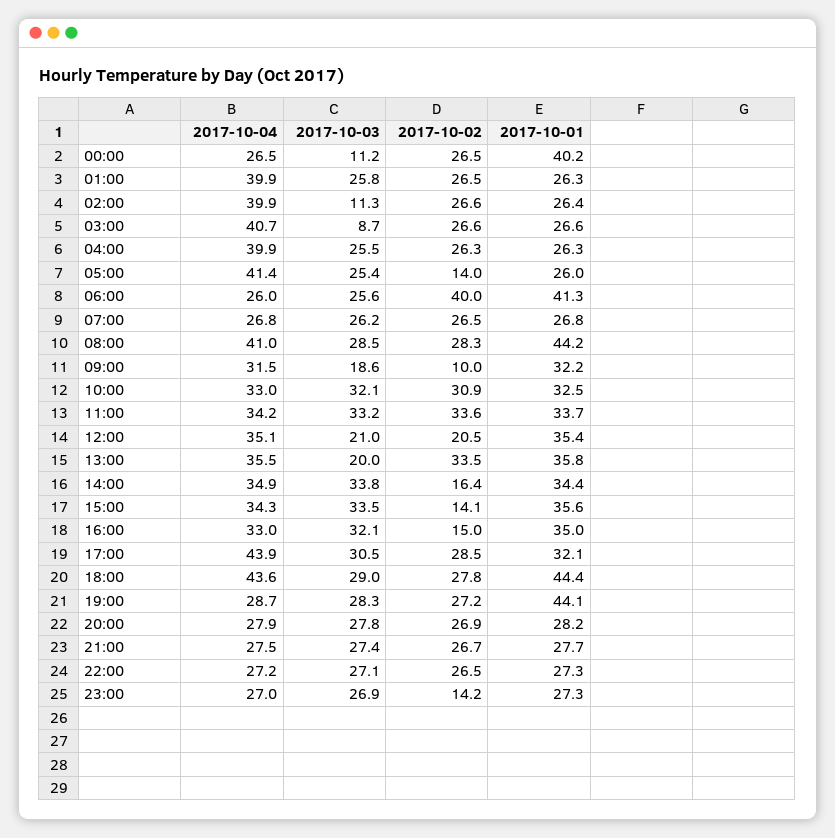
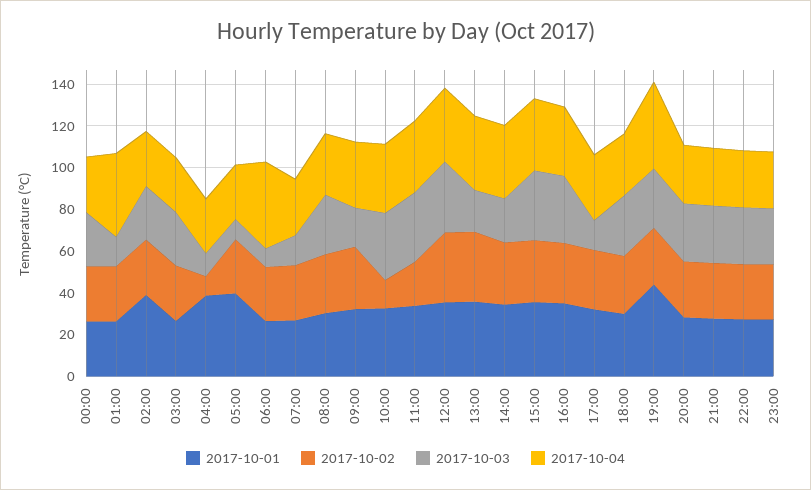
  {
    "2017-10-04": {
      "00:00": 26.5,
      "01:00": 39.9,
-     "02:00": 39.9,
+     "02:00": 25,
-     "03:00": 40.7,
+     "03:00": 25,
-     "04:00": 39.9,
+     "04:00": 25,
-     "05:00": 41.4,
+     "05:00": 25,
-     "06:00": 26,
+     "06:00": 40,
      "07:00": 26.8,
-     "08:00": 41,
+     "08:00": 30,
      "09:00": 31.5,
      "10:00": 33,
      "11:00": 34.2,
      "12:00": 35.1,
      "13:00": 35.5,
      "14:00": 34.9,
      "15:00": 34.3,
      "16:00": 33,
-     "17:00": 43.9,
+     "17:00": 30,
-     "18:00": 43.6,
+     "18:00": 30,
-     "19:00": 28.7,
+     "19:00": 40,
      "20:00": 27.9,
      "21:00": 27.5,
      "22:00": 27.2,
      "23:00": 27
    },
    "2017-10-03": {
-     "00:00": 11.2,
+     "00:00": 25,
-     "01:00": 25.8,
+     "01:00": 15,
-     "02:00": 11.3,
+     "02:00": 25,
-     "03:00": 8.7,
+     "03:00": 25,
-     "04:00": 25.5,
+     "04:00": 10,
-     "05:00": 25.4,
+     "05:00": 10,
-     "06:00": 25.6,
+     "06:00": 10,
-     "07:00": 26.2,
+     "07:00": 15,
      "08:00": 28.5,
      "09:00": 18.6,
      "10:00": 32.1,
      "11:00": 33.2,
-     "12:00": 21,
+     "12:00": 35,
      "13:00": 20,
-     "14:00": 33.8,
+     "14:00": 20,
      "15:00": 33.5,
      "16:00": 32.1,
-     "17:00": 30.5,
+     "17:00": 15,
      "18:00": 29,
      "19:00": 28.3,
      "20:00": 27.8,
      "21:00": 27.4,
      "22:00": 27.1,
      "23:00": 26.9
    },
    "2017-10-02": {
      "00:00": 26.5,
      "01:00": 26.5,
      "02:00": 26.6,
      "03:00": 26.6,
-     "04:00": 26.3,
+     "04:00": 10,
-     "05:00": 14,
+     "05:00": 25,
-     "06:00": 40,
+     "06:00": 25,
      "07:00": 26.5,
      "08:00": 28.3,
-     "09:00": 10,
+     "09:00": 30,
-     "10:00": 30.9,
+     "10:00": 15,
-     "11:00": 33.6,
+     "11:00": 20,
-     "12:00": 20.5,
+     "12:00": 35,
      "13:00": 33.5,
-     "14:00": 16.4,
+     "14:00": 30,
-     "15:00": 14.1,
+     "15:00": 30,
-     "16:00": 15,
+     "16:00": 30,
      "17:00": 28.5,
      "18:00": 27.8,
      "19:00": 27.2,
      "20:00": 26.9,
      "21:00": 26.7,
      "22:00": 26.5,
-     "23:00": 14.2
+     "23:00": 25
    },
    "2017-10-01": {
-     "00:00": 40.2,
+     "00:00": 25,
      "01:00": 26.3,
-     "02:00": 26.4,
+     "02:00": 40,
      "03:00": 26.6,
-     "04:00": 26.3,
+     "04:00": 40,
-     "05:00": 26,
+     "05:00": 40,
-     "06:00": 41.3,
+     "06:00": 25,
      "07:00": 26.8,
-     "08:00": 44.2,
+     "08:00": 30,
      "09:00": 32.2,
      "10:00": 32.5,
      "11:00": 33.7,
      "12:00": 35.4,
      "13:00": 35.8,
      "14:00": 34.4,
      "15:00": 35.6,
      "16:00": 35,
      "17:00": 32.1,
-     "18:00": 44.4,
+     "18:00": 30,
      "19:00": 44.1,
      "20:00": 28.2,
      "21:00": 27.7,
      "22:00": 27.3,
      "23:00": 27.3
    }
  }

